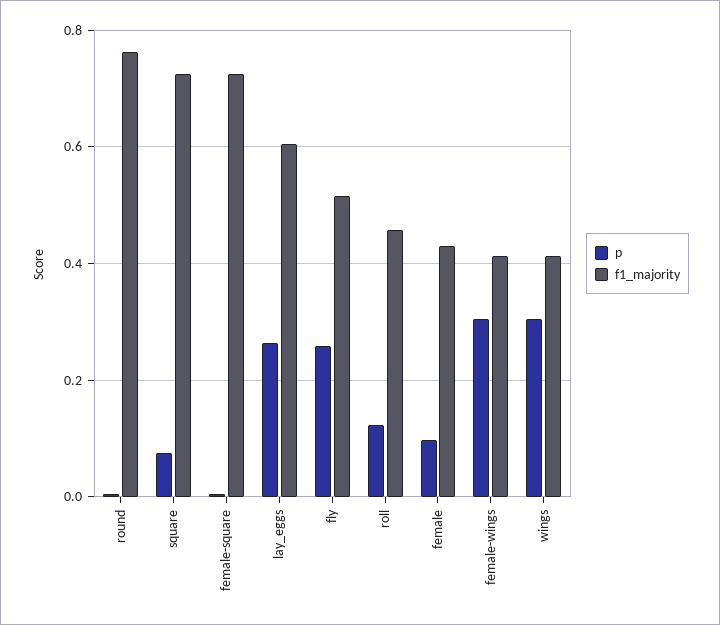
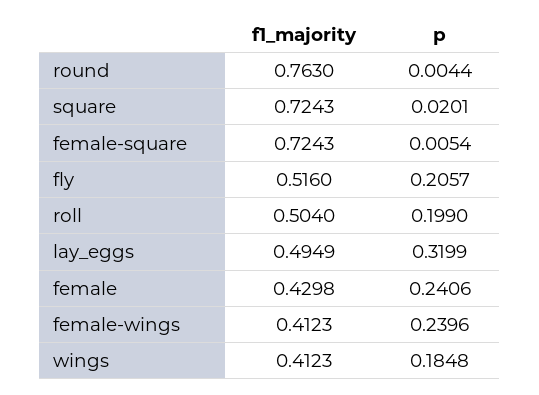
  {
    "p": {
      "round": 0.0044,
-     "square": 0.08,
+     "square": 0.0201,
      "female-square": 0.0054,
-     "lay_eggs": 0.26,
+     "lay_eggs": 0.3199,
-     "fly": 0.26,
+     "fly": 0.2057,
-     "roll": 0.12,
+     "roll": 0.199,
-     "female": 0.1,
+     "female": 0.2406,
-     "female-wings": 0.3,
+     "female-wings": 0.2396,
-     "wings": 0.3
+     "wings": 0.1848
    },
    "f1_majority": {
      "round": 0.763,
      "square": 0.7243,
      "female-square": 0.7243,
-     "lay_eggs": 0.6,
+     "lay_eggs": 0.4949,
      "fly": 0.516,
-     "roll": 0.46,
+     "roll": 0.504,
      "female": 0.4298,
      "female-wings": 0.4123,
      "wings": 0.4123
    }
  }

